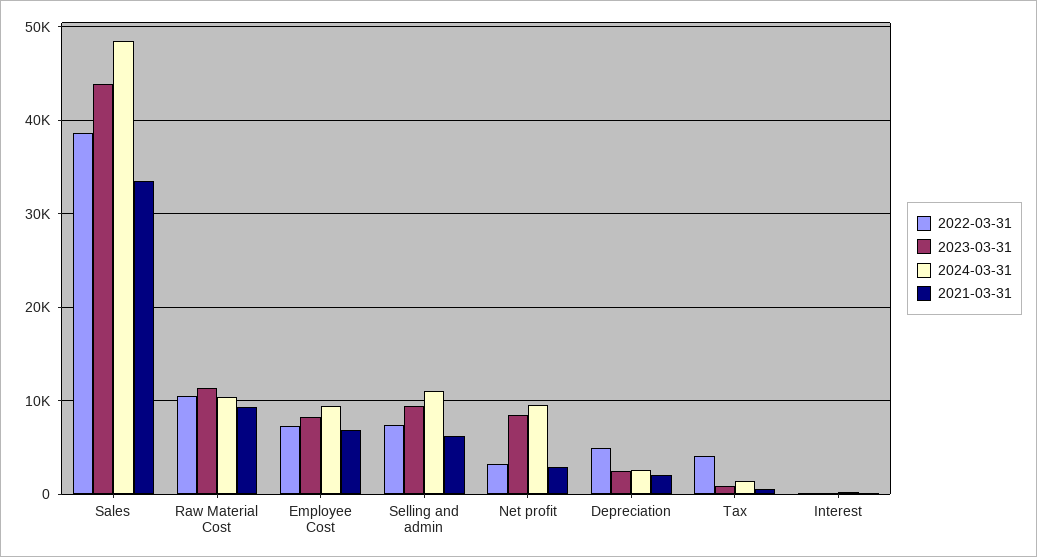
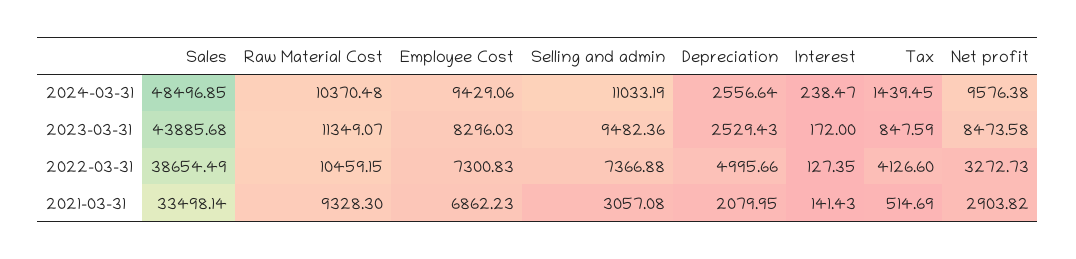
  {
    "2022-03-31": {
      "Sales": 38654.49,
      "Raw Material Cost": 10459.15,
      "Employee Cost": 7300.83,
      "Selling and admin": 7366.88,
      "Net profit": 3272.73,
      "Depreciation": 4995.66,
      "Tax": 4126.6,
      "Interest": 127.35
    },
    "2023-03-31": {
      "Sales": 43885.68,
      "Raw Material Cost": 11349.07,
      "Employee Cost": 8296.03,
      "Selling and admin": 9482.36,
      "Net profit": 8473.58,
      "Depreciation": 2529.43,
      "Tax": 847.59,
      "Interest": 172
    },
    "2024-03-31": {
      "Sales": 48496.85,
      "Raw Material Cost": 10370.48,
      "Employee Cost": 9429.06,
      "Selling and admin": 11033.19,
      "Net profit": 9576.38,
      "Depreciation": 2556.64,
      "Tax": 1439.45,
      "Interest": 238.47
    },
    "2021-03-31": {
      "Sales": 33498.14,
      "Raw Material Cost": 9328.3,
      "Employee Cost": 6862.23,
-     "Selling and admin": 6000,
+     "Selling and admin": 3057.08,
      "Net profit": 2903.82,
      "Depreciation": 2079.95,
      "Tax": 514.69,
      "Interest": 141.43
    }
  }

